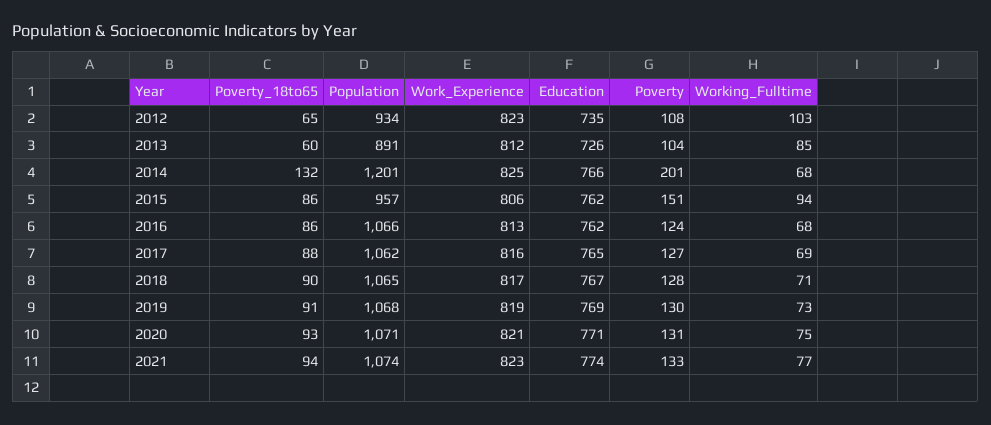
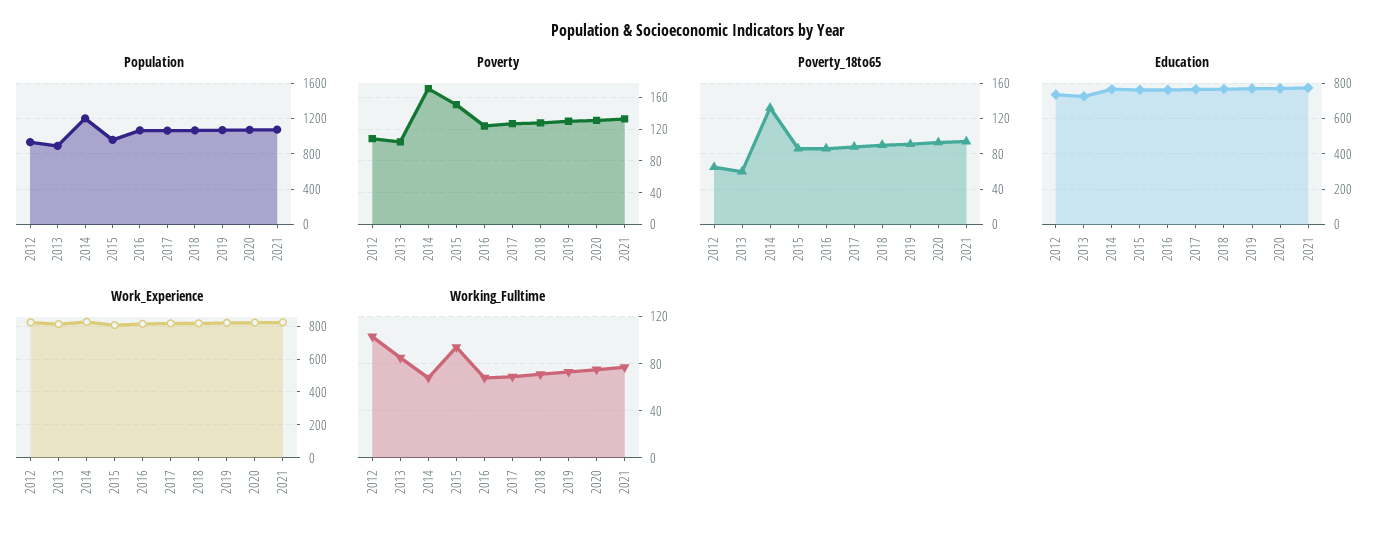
  {
    "Poverty_18to65": {
      "2012": 65,
      "2013": 60,
      "2014": 132,
      "2015": 86,
      "2016": 86,
      "2017": 88,
      "2018": 90,
      "2019": 91,
      "2020": 93,
      "2021": 94
    },
    "Population": {
      "2012": 934,
      "2013": 891,
      "2014": 1201,
      "2015": 957,
      "2016": 1066,
      "2017": 1062,
      "2018": 1065,
      "2019": 1068,
      "2020": 1071,
      "2021": 1074
    },
    "Work_Experience": {
      "2012": 823,
      "2013": 812,
      "2014": 825,
      "2015": 806,
      "2016": 813,
      "2017": 816,
      "2018": 817,
      "2019": 819,
      "2020": 821,
      "2021": 823
    },
    "Education": {
      "2012": 735,
      "2013": 726,
      "2014": 766,
      "2015": 762,
      "2016": 762,
      "2017": 765,
      "2018": 767,
      "2019": 769,
      "2020": 771,
      "2021": 774
    },
    "Poverty": {
      "2012": 108,
      "2013": 104,
-     "2014": 201,
+     "2014": 170,
      "2015": 151,
      "2016": 124,
      "2017": 127,
      "2018": 128,
      "2019": 130,
      "2020": 131,
      "2021": 133
    },
    "Working_Fulltime": {
      "2012": 103,
      "2013": 85,
      "2014": 68,
      "2015": 94,
      "2016": 68,
      "2017": 69,
      "2018": 71,
      "2019": 73,
      "2020": 75,
      "2021": 77
    }
  }

